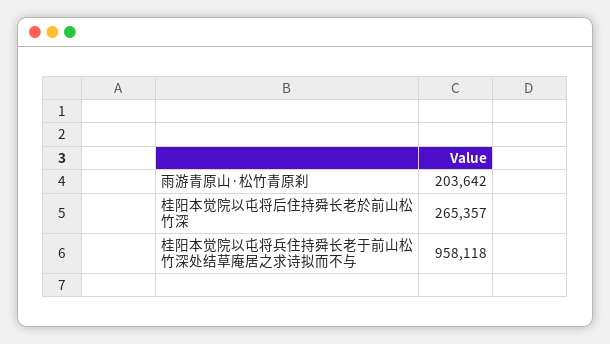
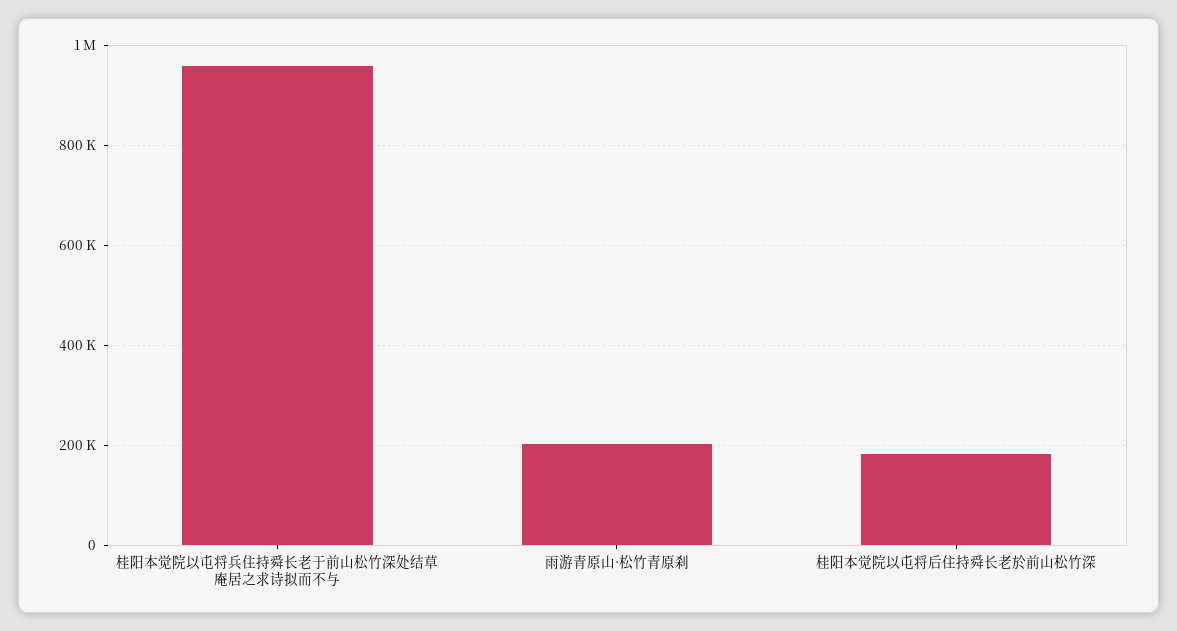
  {
    "雨游青原山·松竹青原刹": 203642,
-   "桂阳本觉院以屯将后住持舜长老於前山松竹深": 265357,
+   "桂阳本觉院以屯将后住持舜长老於前山松竹深": 180000,
    "桂阳本觉院以屯将兵住持舜长老于前山松竹深处结草庵居之求诗拟而不与": 958118
  }

